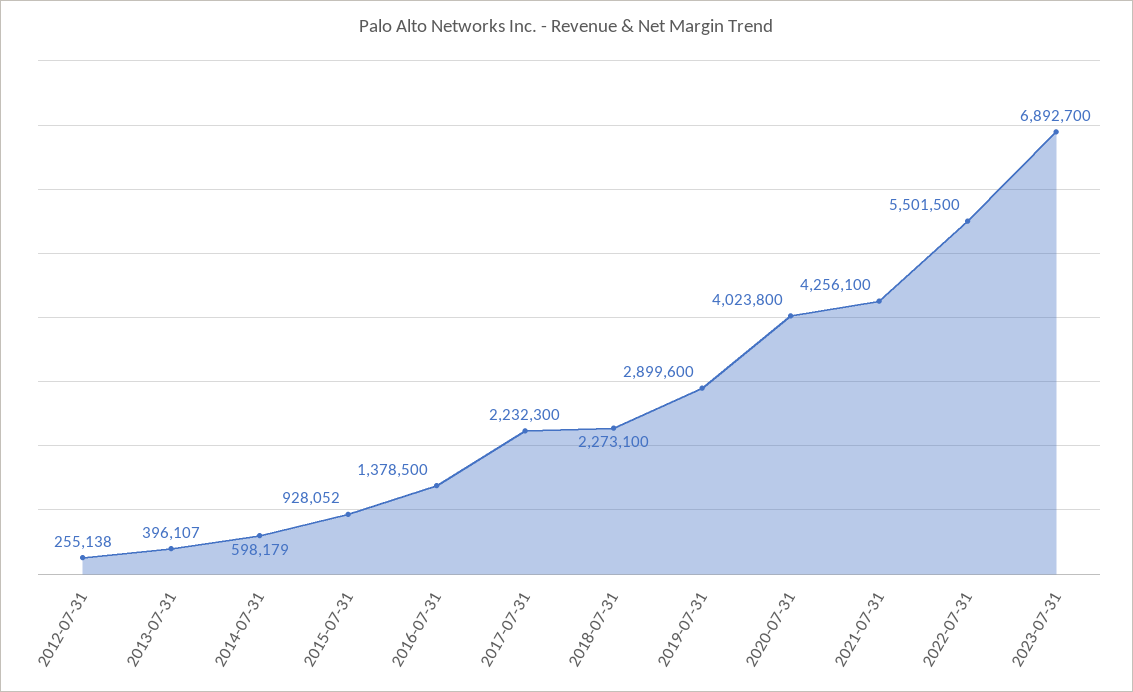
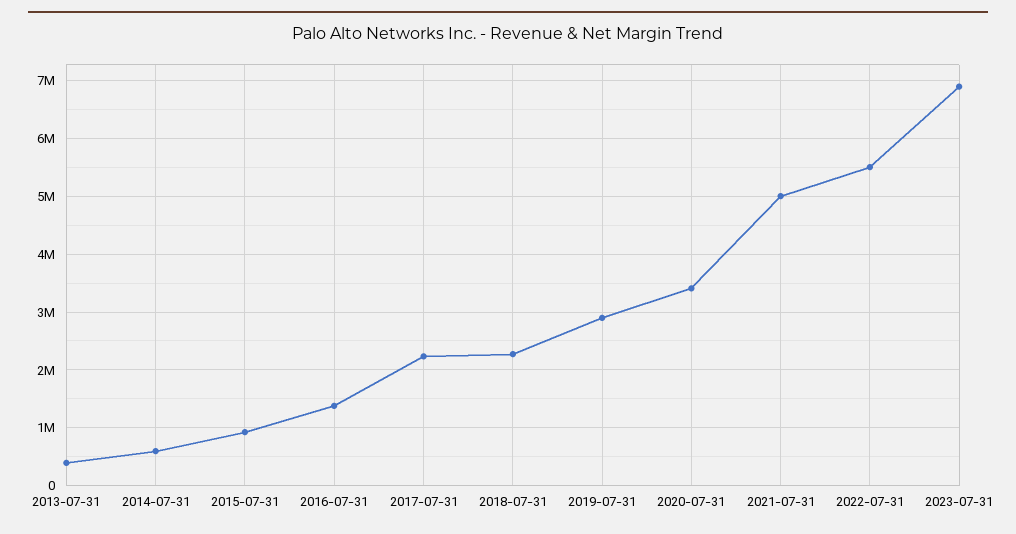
  {
-   "2012-07-31": 255138,
    "2013-07-31": 396107,
    "2014-07-31": 598179,
    "2015-07-31": 928052,
    "2016-07-31": 1378500,
    "2017-07-31": 2232300,
    "2018-07-31": 2273100,
    "2019-07-31": 2899600,
-   "2020-07-31": 4023800,
+   "2020-07-31": 3400000,
-   "2021-07-31": 4256100,
+   "2021-07-31": 5000000,
    "2022-07-31": 5501500,
    "2023-07-31": 6892700
  }

